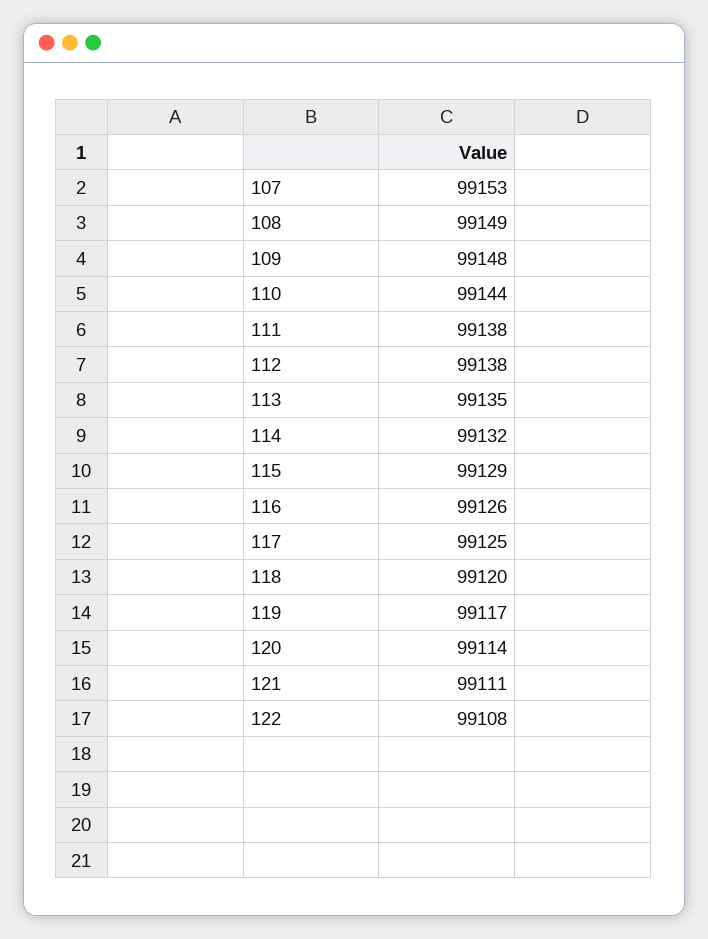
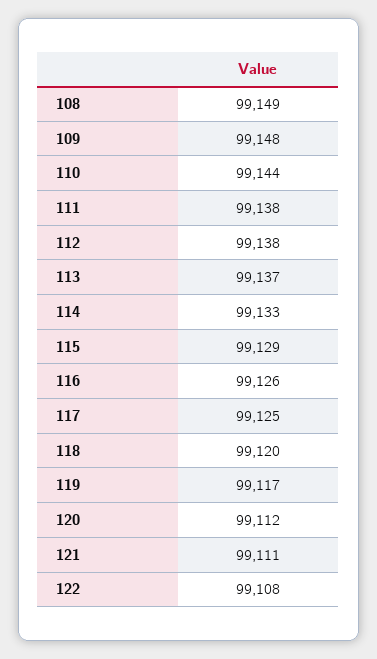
  {
-   "107": 99153,
    "108": 99149,
    "109": 99148,
    "110": 99144,
    "111": 99138,
    "112": 99138,
-   "113": 99135,
+   "113": 99137,
-   "114": 99132,
+   "114": 99133,
    "115": 99129,
    "116": 99126,
    "117": 99125,
    "118": 99120,
    "119": 99117,
-   "120": 99114,
+   "120": 99112,
    "121": 99111,
    "122": 99108
  }

